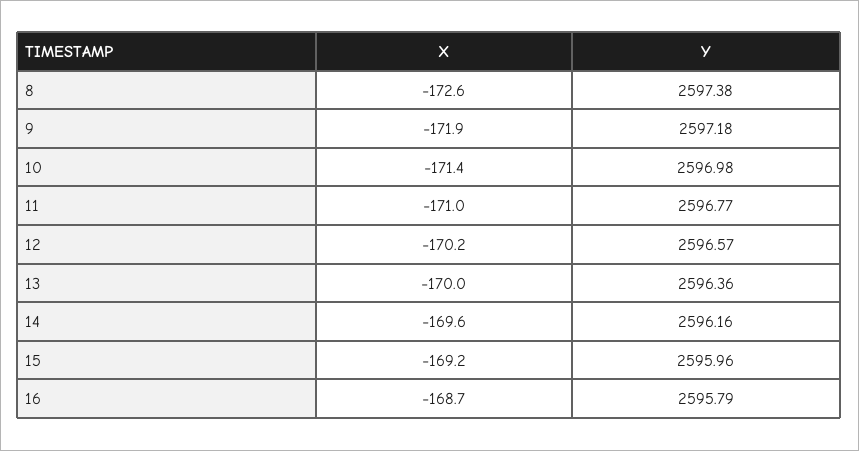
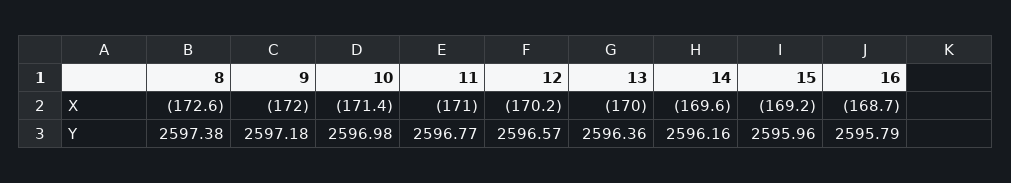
  {
    "X": {
      "8": -172.6,
-     "9": -171.9,
+     "9": -172,
      "10": -171.4,
      "11": -171,
      "12": -170.2,
      "13": -170,
      "14": -169.6,
      "15": -169.2,
      "16": -168.7
    },
    "Y": {
      "8": 2597.38,
      "9": 2597.18,
      "10": 2596.98,
      "11": 2596.77,
      "12": 2596.57,
      "13": 2596.36,
      "14": 2596.16,
      "15": 2595.96,
      "16": 2595.79
    }
  }

